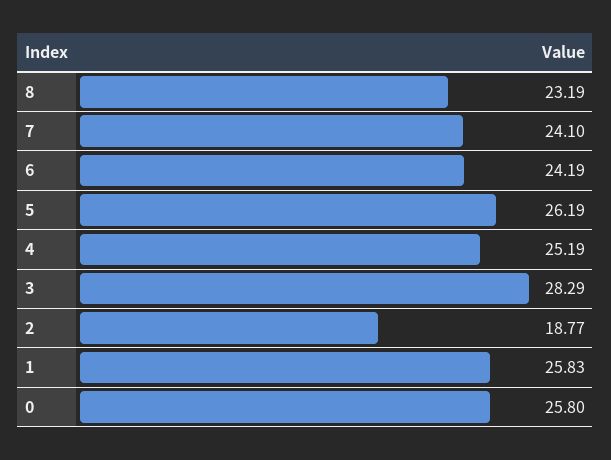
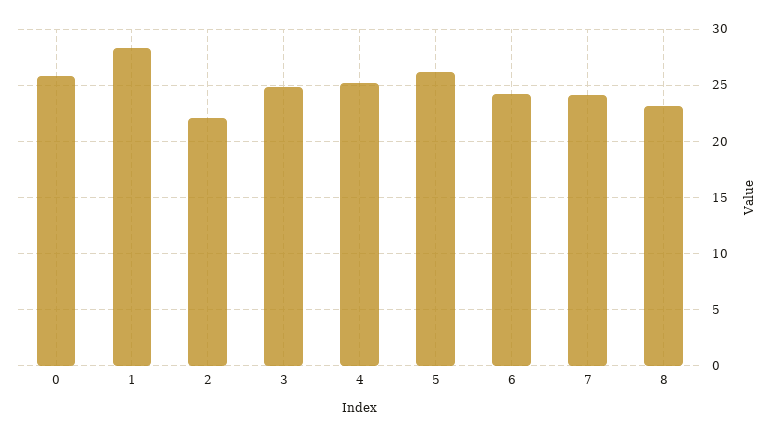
  {
    "8": 23.19,
    "7": 24.1,
    "6": 24.19,
    "5": 26.19,
    "4": 25.19,
-   "3": 28.29,
+   "3": 25,
-   "2": 18.77,
+   "2": 22,
-   "1": 25.83,
+   "1": 28,
    "0": 25.8
  }

